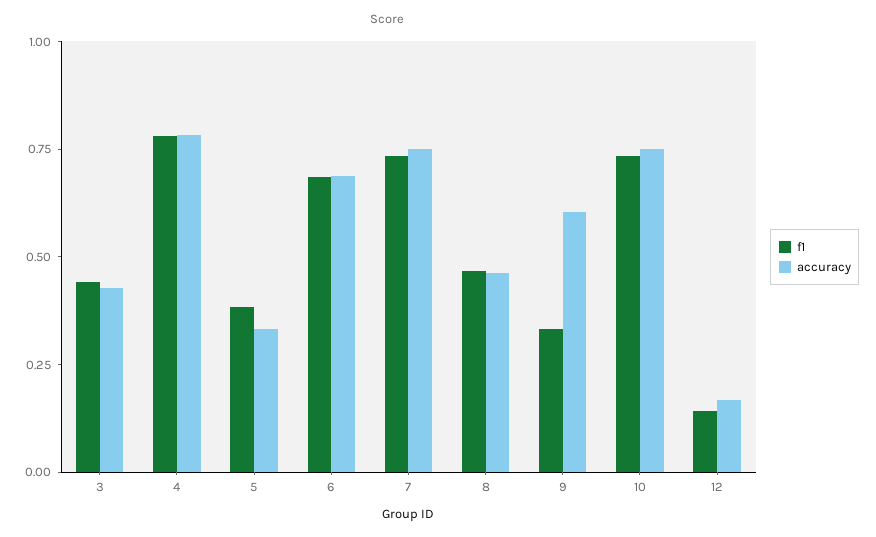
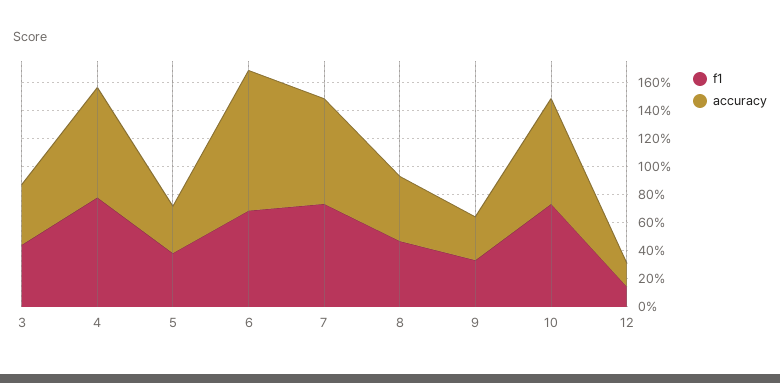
  {
    "f1": {
      "3": 0.45,
      "4": 0.8,
      "5": 0.4,
      "6": 0.7,
      "7": 0.75,
      "8": 0.45,
      "9": 0.35,
      "10": 0.75,
      "12": 0.15
    },
    "accuracy": {
      "3": 0.45,
      "4": 0.8,
      "5": 0.35,
-     "6": 0.7,
+     "6": 1,
      "7": 0.75,
      "8": 0.45,
-     "9": 0.6,
+     "9": 0.3,
      "10": 0.75,
      "12": 0.15
    }
  }

